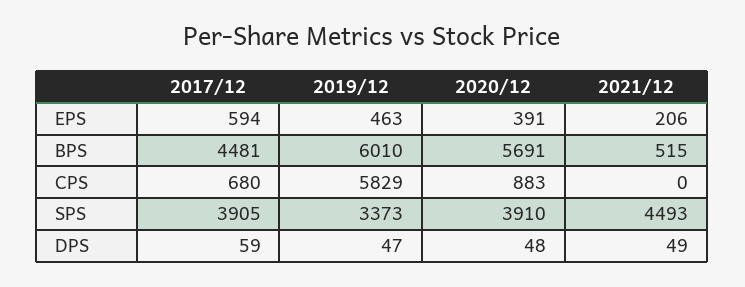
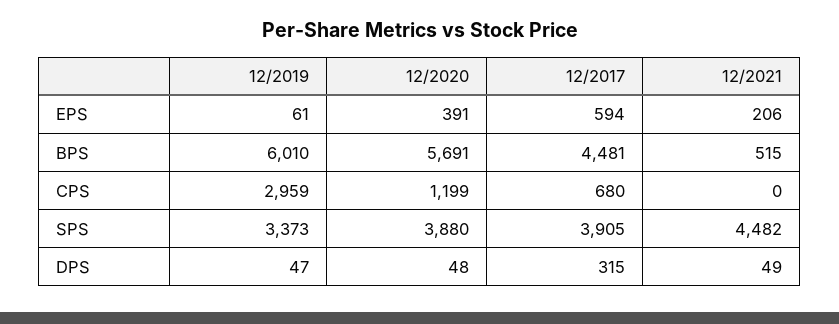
  {
    "2017/12": {
      "EPS": 594,
      "BPS": 4481,
      "CPS": 680,
      "SPS": 3905,
-     "DPS": 59
+     "DPS": 315
    },
    "2019/12": {
-     "EPS": 463,
+     "EPS": 61,
      "BPS": 6010,
-     "CPS": 5829,
+     "CPS": 2959,
      "SPS": 3373,
      "DPS": 47
    },
    "2020/12": {
      "EPS": 391,
      "BPS": 5691,
-     "CPS": 883,
+     "CPS": 1199,
-     "SPS": 3910,
+     "SPS": 3880,
      "DPS": 48
    },
    "2021/12": {
      "EPS": 206,
      "BPS": 515,
      "CPS": 0,
-     "SPS": 4493,
+     "SPS": 4482,
      "DPS": 49
    }
  }

